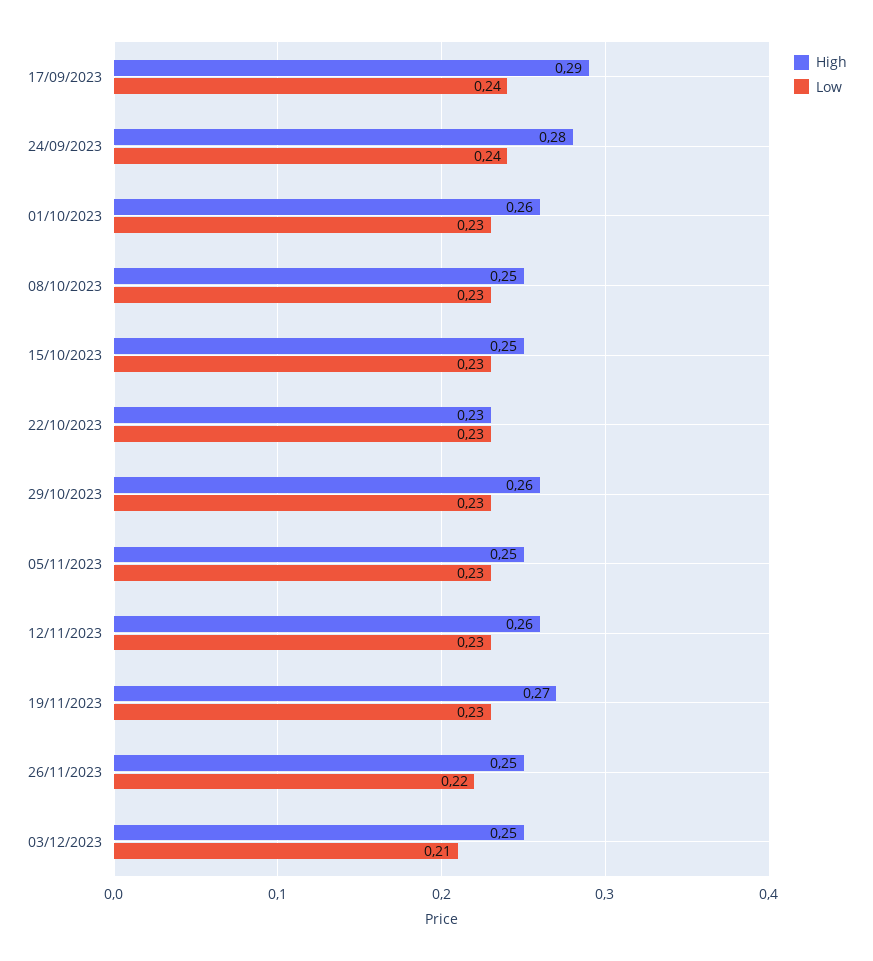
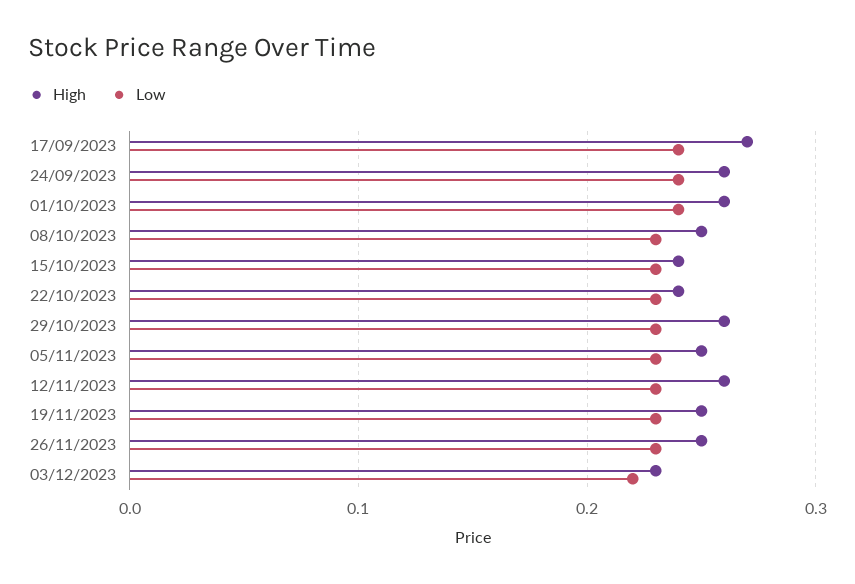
  {
    "High": {
-     "17/09/2023": 0.29,
+     "17/09/2023": 0.27,
-     "24/09/2023": 0.28,
+     "24/09/2023": 0.26,
      "01/10/2023": 0.26,
      "08/10/2023": 0.25,
-     "15/10/2023": 0.25,
+     "15/10/2023": 0.24,
-     "22/10/2023": 0.23,
+     "22/10/2023": 0.24,
      "29/10/2023": 0.26,
      "05/11/2023": 0.25,
      "12/11/2023": 0.26,
-     "19/11/2023": 0.27,
+     "19/11/2023": 0.25,
      "26/11/2023": 0.25,
-     "03/12/2023": 0.25
+     "03/12/2023": 0.23
    },
    "Low": {
      "17/09/2023": 0.24,
      "24/09/2023": 0.24,
-     "01/10/2023": 0.23,
+     "01/10/2023": 0.24,
      "08/10/2023": 0.23,
      "15/10/2023": 0.23,
      "22/10/2023": 0.23,
      "29/10/2023": 0.23,
      "05/11/2023": 0.23,
      "12/11/2023": 0.23,
      "19/11/2023": 0.23,
-     "26/11/2023": 0.22,
+     "26/11/2023": 0.23,
-     "03/12/2023": 0.21
+     "03/12/2023": 0.22
    }
  }

